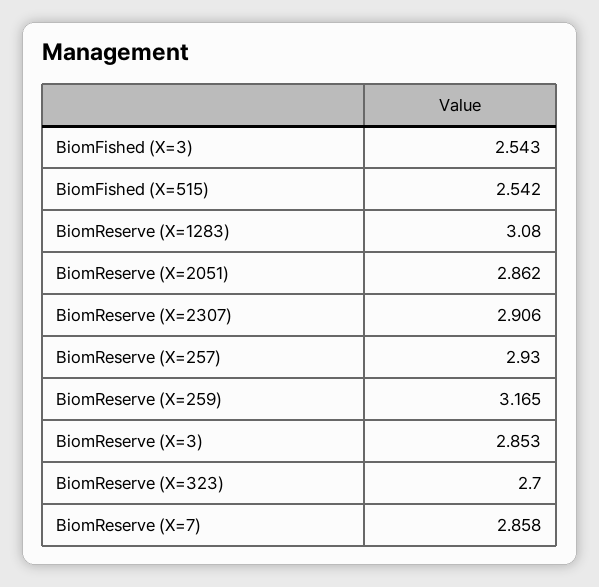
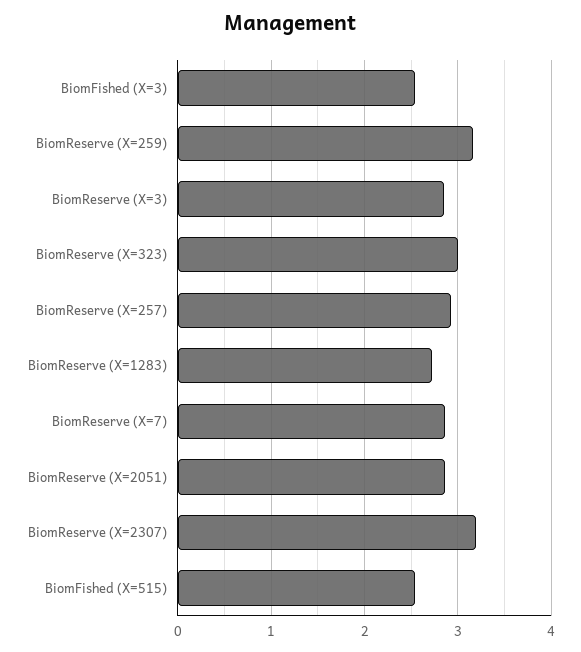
  {
    "BiomFished (X=3)": 2.543,
    "BiomFished (X=515)": 2.542,
-   "BiomReserve (X=1283)": 3.08,
+   "BiomReserve (X=1283)": 2.7,
    "BiomReserve (X=2051)": 2.862,
-   "BiomReserve (X=2307)": 2.906,
+   "BiomReserve (X=2307)": 3.2,
    "BiomReserve (X=257)": 2.93,
    "BiomReserve (X=259)": 3.165,
    "BiomReserve (X=3)": 2.853,
-   "BiomReserve (X=323)": 2.7,
+   "BiomReserve (X=323)": 3,
    "BiomReserve (X=7)": 2.858
  }

